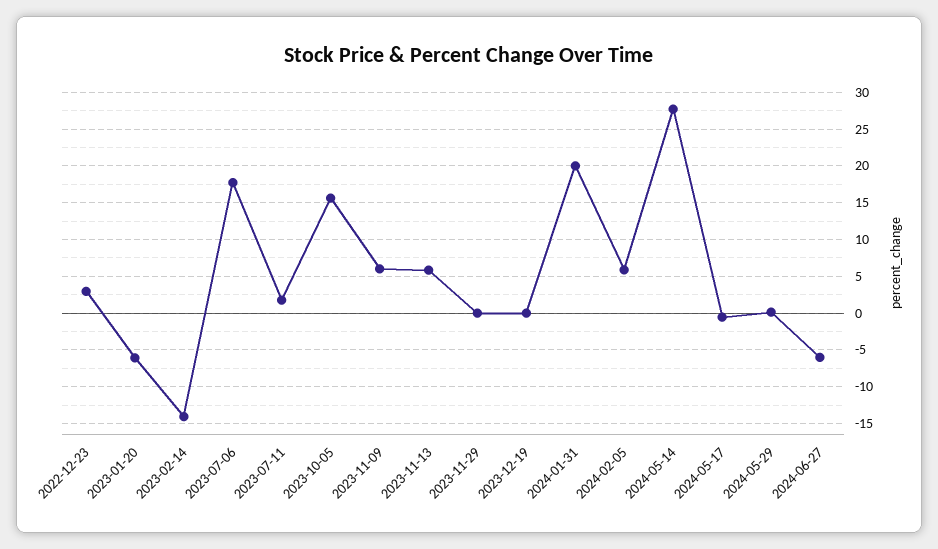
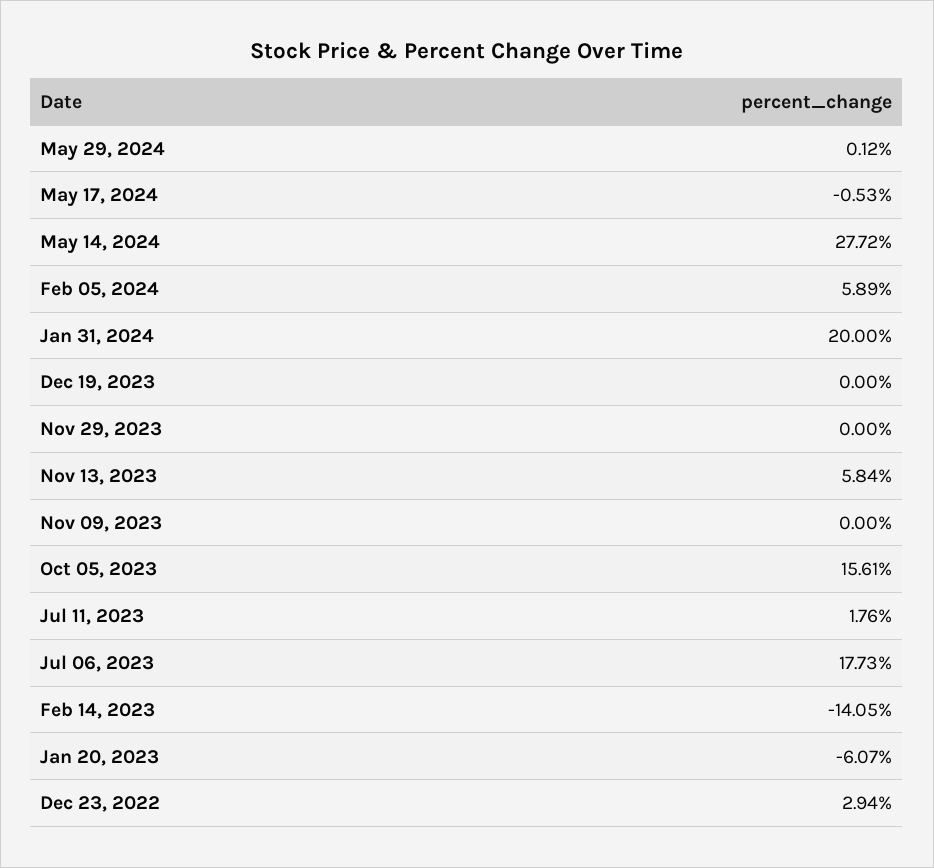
  {
    "2022-12-23": 2.94,
    "2023-01-20": -6.07,
    "2023-02-14": -14.05,
    "2023-07-06": 17.73,
    "2023-07-11": 1.76,
    "2023-10-05": 15.61,
-   "2023-11-09": 6,
+   "2023-11-09": 0,
    "2023-11-13": 5.84,
    "2023-11-29": 0,
    "2023-12-19": 0,
    "2024-01-31": 20,
    "2024-02-05": 5.89,
    "2024-05-14": 27.72,
    "2024-05-17": -0.53,
-   "2024-05-29": 0.12,
+   "2024-05-29": 0.12
-   "2024-06-27": -6
  }

